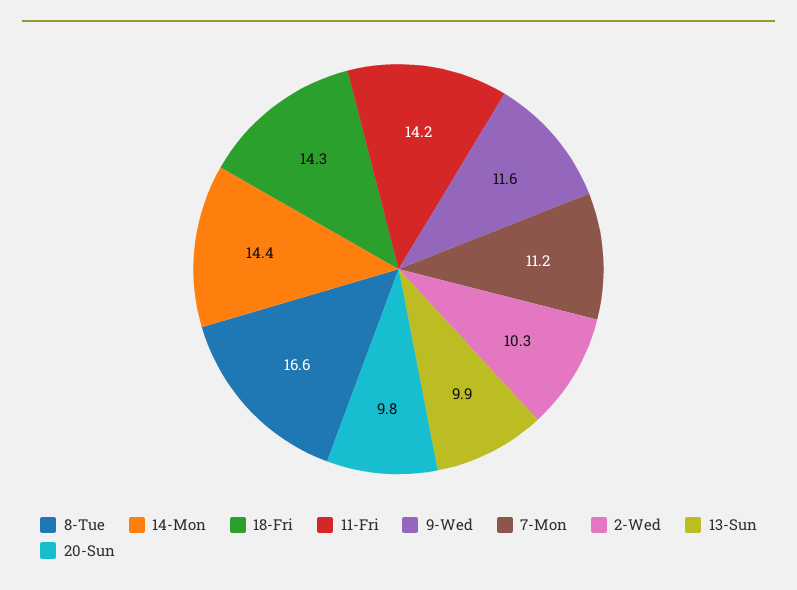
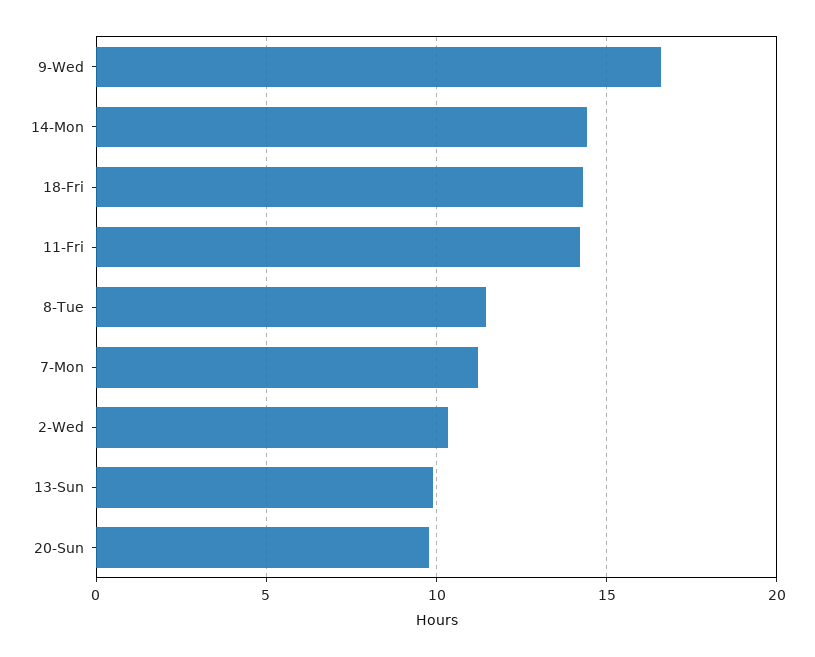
  {
-   "8-Tue": 16.6,
+   "8-Tue": 11.5,
    "14-Mon": 14.4,
    "18-Fri": 14.3,
    "11-Fri": 14.2,
-   "9-Wed": 11.6,
+   "9-Wed": 16.5,
    "7-Mon": 11.2,
    "2-Wed": 10.3,
    "13-Sun": 9.9,
    "20-Sun": 9.8
  }

